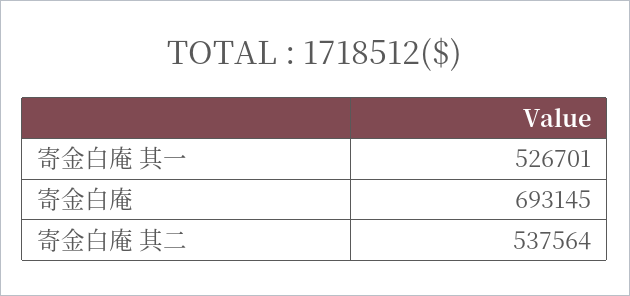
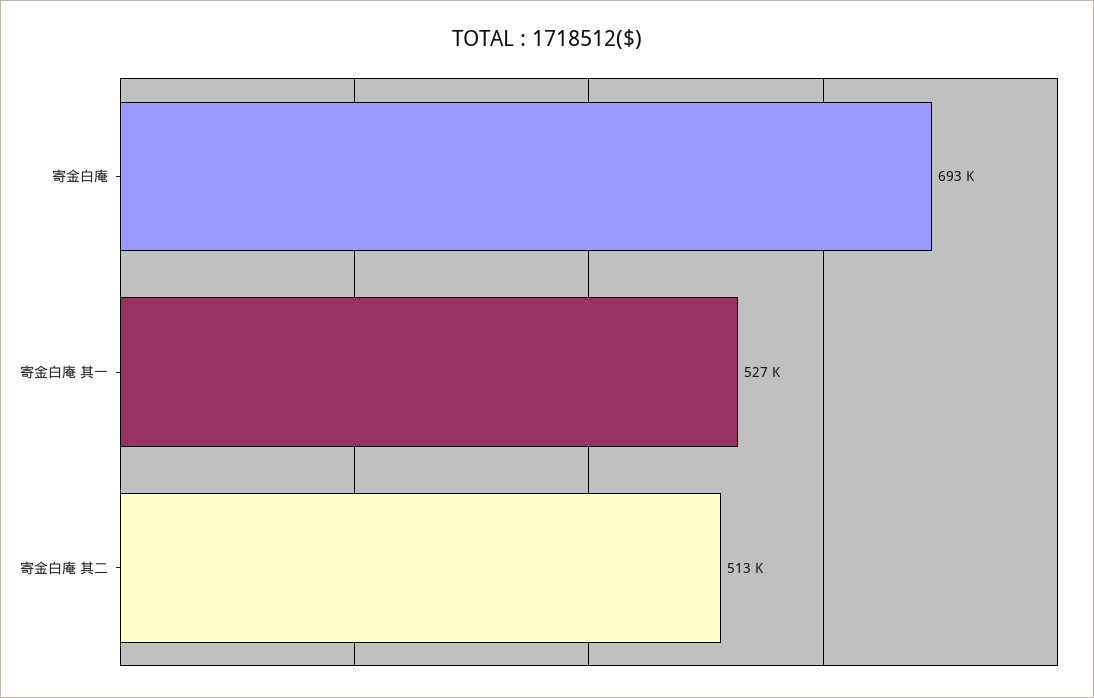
  {
    "寄金白庵 其一": 526701,
    "寄金白庵": 693145,
-   "寄金白庵 其二": 537564
+   "寄金白庵 其二": 513000
  }

